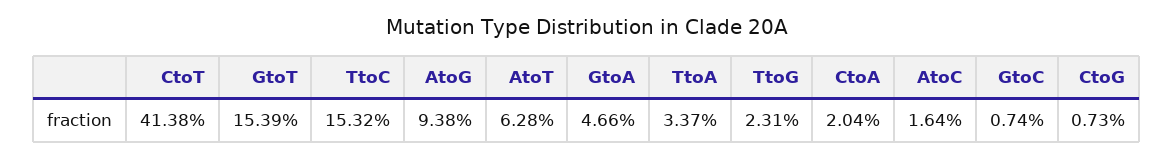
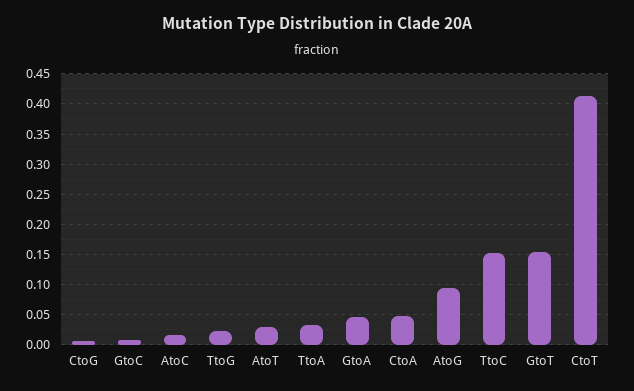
  {
    "CtoT": 0.4138,
    "GtoT": 0.1539,
    "TtoC": 0.1532,
    "AtoG": 0.0938,
-   "AtoT": 0.0628,
+   "AtoT": 0.03,
    "GtoA": 0.0466,
    "TtoA": 0.0337,
    "TtoG": 0.0231,
-   "CtoA": 0.0204,
+   "CtoA": 0.05,
    "AtoC": 0.0164,
    "GtoC": 0.0074,
    "CtoG": 0.0073
  }

